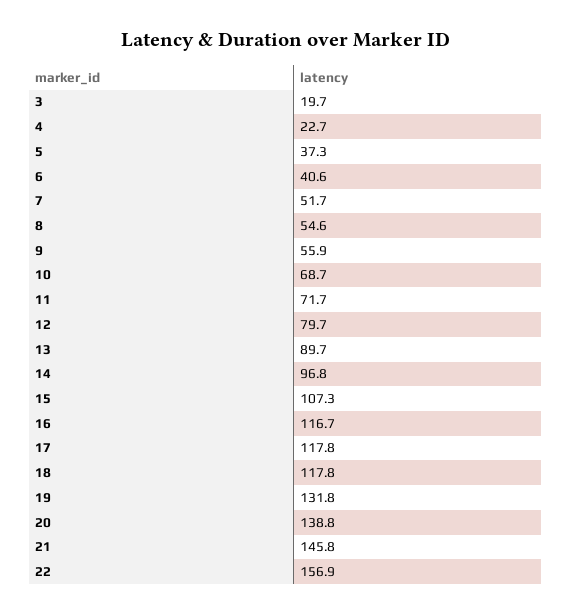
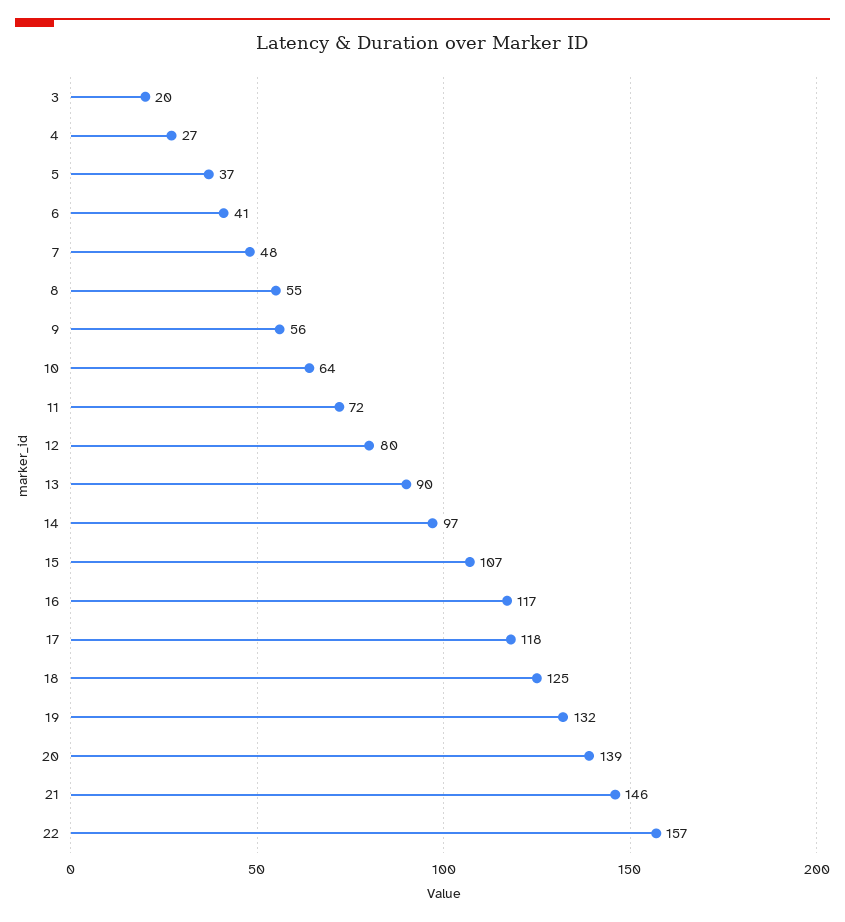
  {
    "3": 19.7,
-   "4": 22.7,
+   "4": 27,
    "5": 37.3,
    "6": 40.6,
-   "7": 51.7,
+   "7": 48,
    "8": 54.6,
    "9": 55.9,
-   "10": 68.7,
+   "10": 64,
    "11": 71.7,
    "12": 79.7,
    "13": 89.7,
    "14": 96.8,
    "15": 107.3,
    "16": 116.7,
    "17": 117.8,
-   "18": 117.8,
+   "18": 125,
    "19": 131.8,
    "20": 138.8,
    "21": 145.8,
    "22": 156.9
  }

